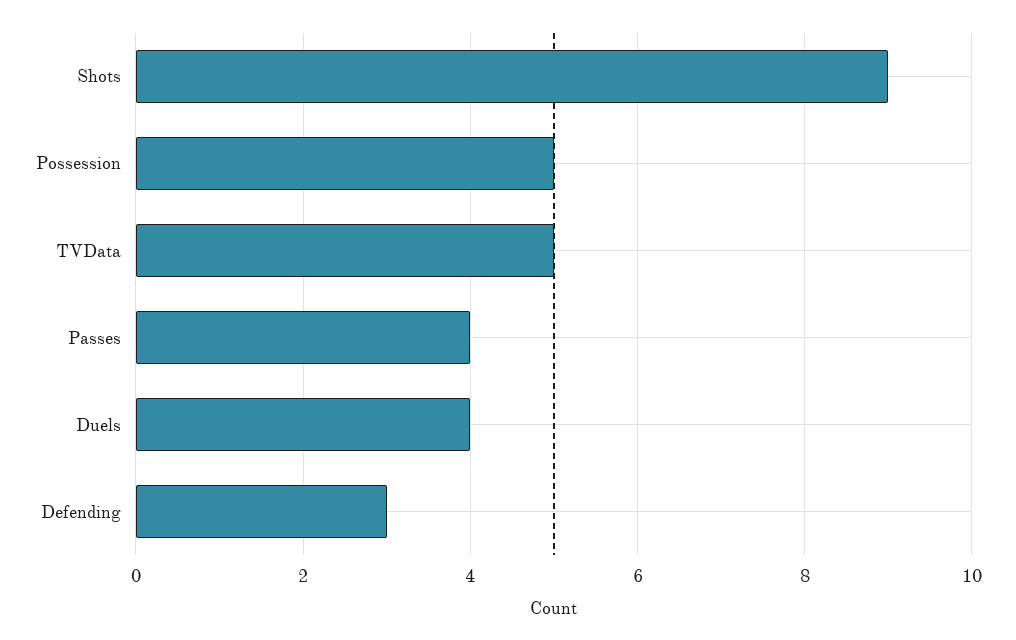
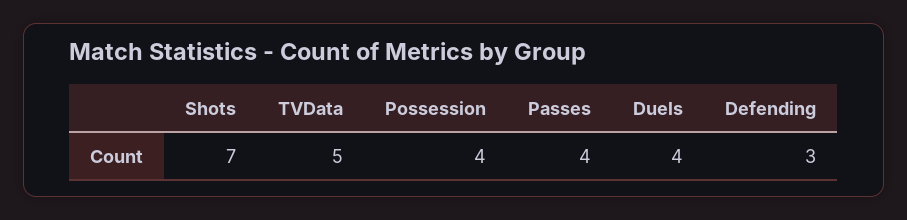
  {
-   "Shots": 9,
+   "Shots": 7,
-   "Possession": 5,
+   "Possession": 4,
    "TVData": 5,
    "Passes": 4,
    "Duels": 4,
    "Defending": 3
  }

